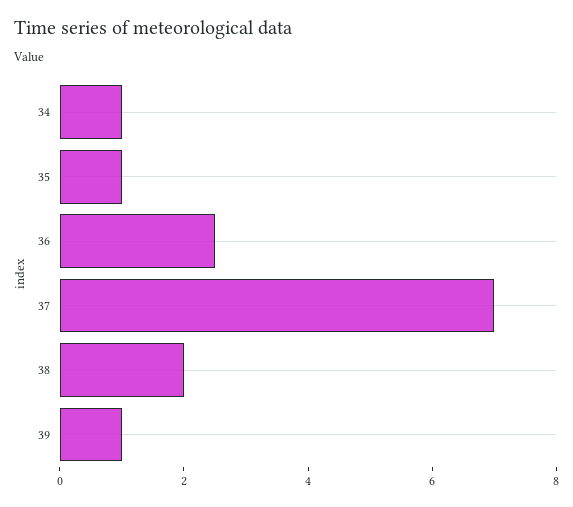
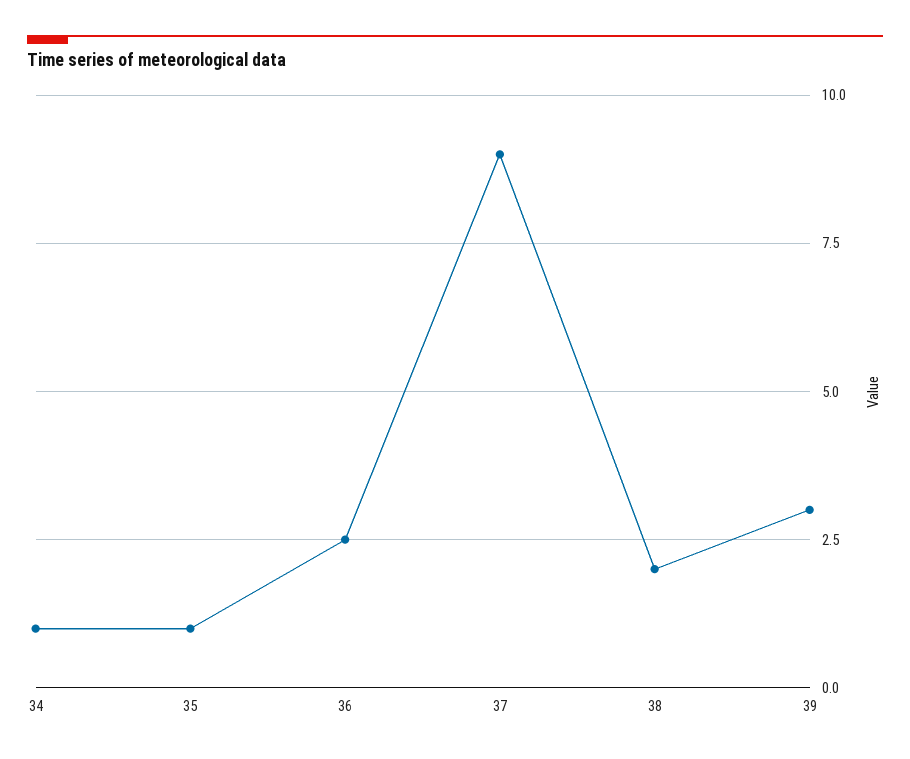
  {
    "34": 1,
    "35": 1,
    "36": 2.5,
-   "37": 7,
+   "37": 9,
    "38": 2,
-   "39": 1
+   "39": 3
  }

